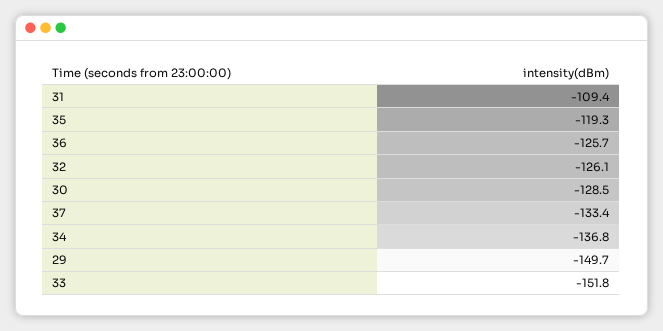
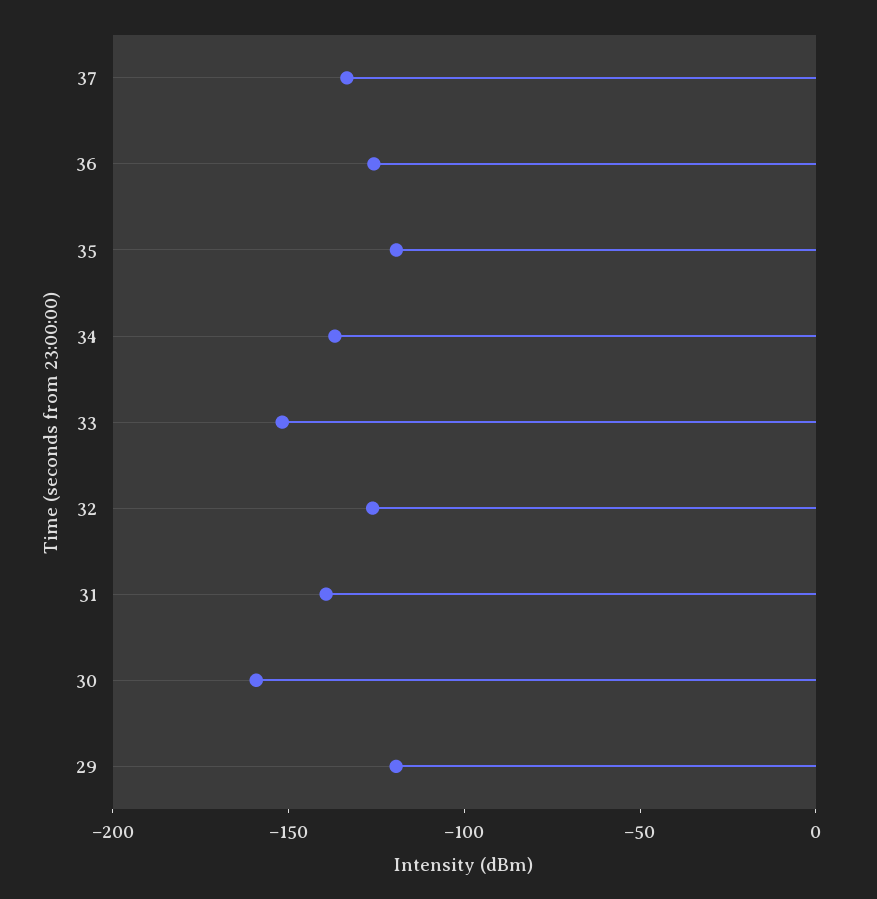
  {
-   "31": -109.4,
+   "31": -140,
    "35": -119.3,
    "36": -125.7,
    "32": -126.1,
-   "30": -128.5,
+   "30": -160,
    "37": -133.4,
    "34": -136.8,
-   "29": -149.7,
+   "29": -120,
    "33": -151.8
  }

